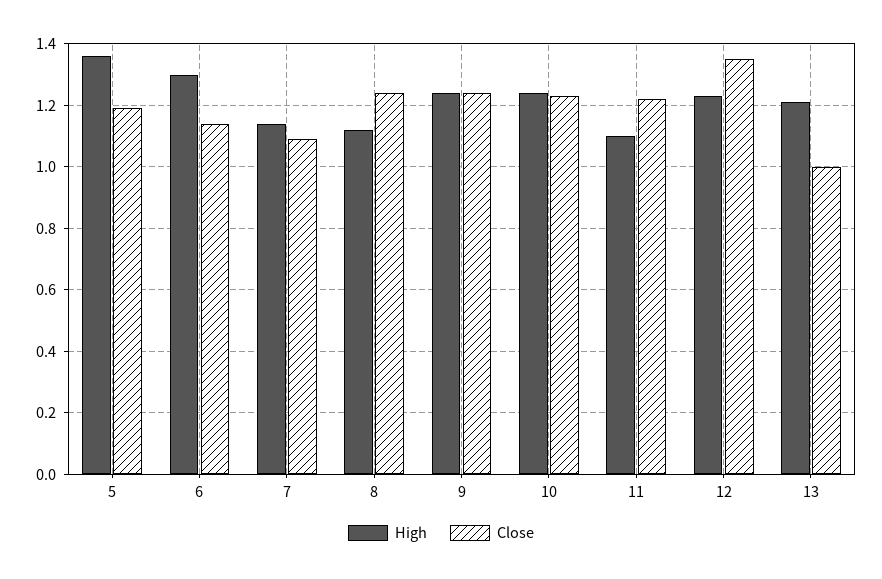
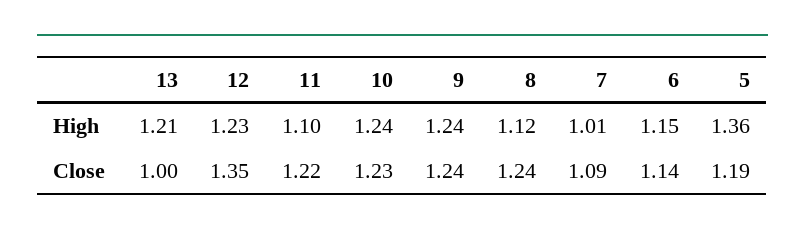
  {
    "High": {
      "5": 1.36,
-     "6": 1.3,
+     "6": 1.15,
-     "7": 1.15,
+     "7": 1.01,
      "8": 1.12,
      "9": 1.24,
      "10": 1.24,
      "11": 1.1,
      "12": 1.23,
      "13": 1.21
    },
    "Close": {
      "5": 1.19,
      "6": 1.14,
      "7": 1.09,
      "8": 1.24,
      "9": 1.24,
      "10": 1.23,
      "11": 1.22,
      "12": 1.35,
      "13": 1
    }
  }

